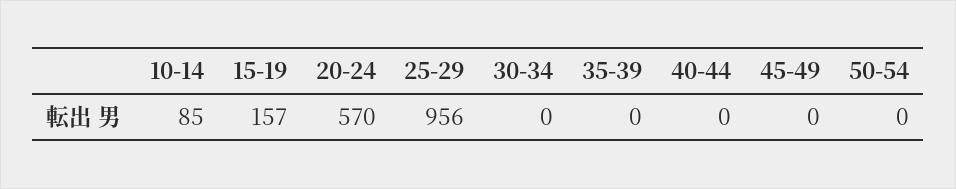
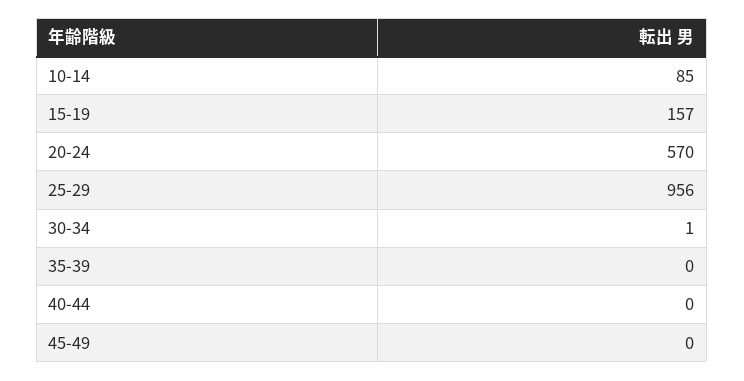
  {
    "10-14": 85,
    "15-19": 157,
    "20-24": 570,
    "25-29": 956,
-   "30-34": 0,
+   "30-34": 1,
    "35-39": 0,
    "40-44": 0,
-   "45-49": 0,
+   "45-49": 0
-   "50-54": 0
  }

